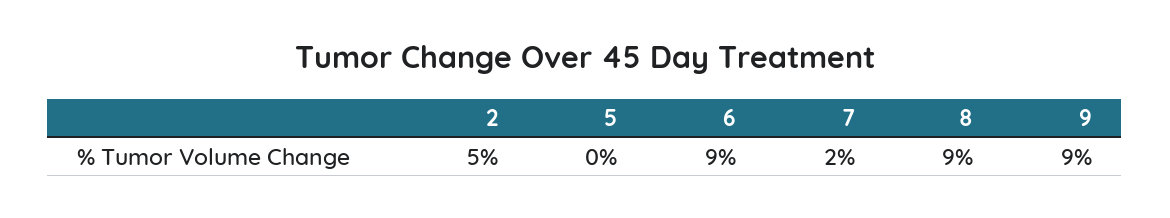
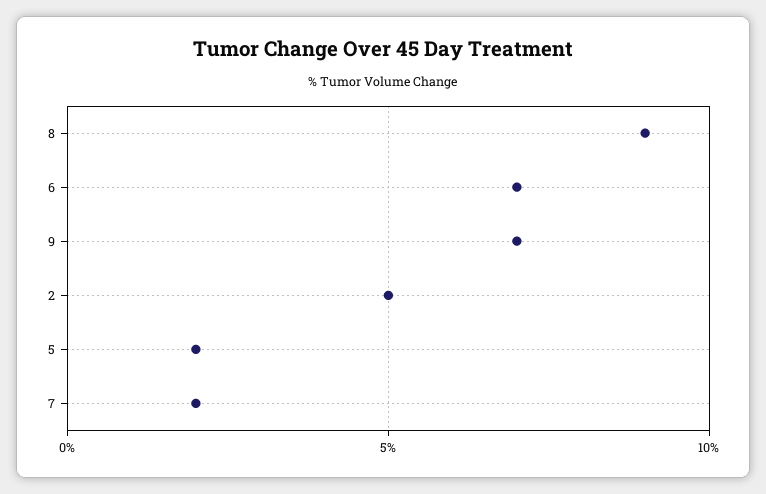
  {
    "2": 5,
-   "5": 0,
+   "5": 2,
-   "6": 9,
+   "6": 7,
    "7": 2,
    "8": 9,
-   "9": 9
+   "9": 7
  }

